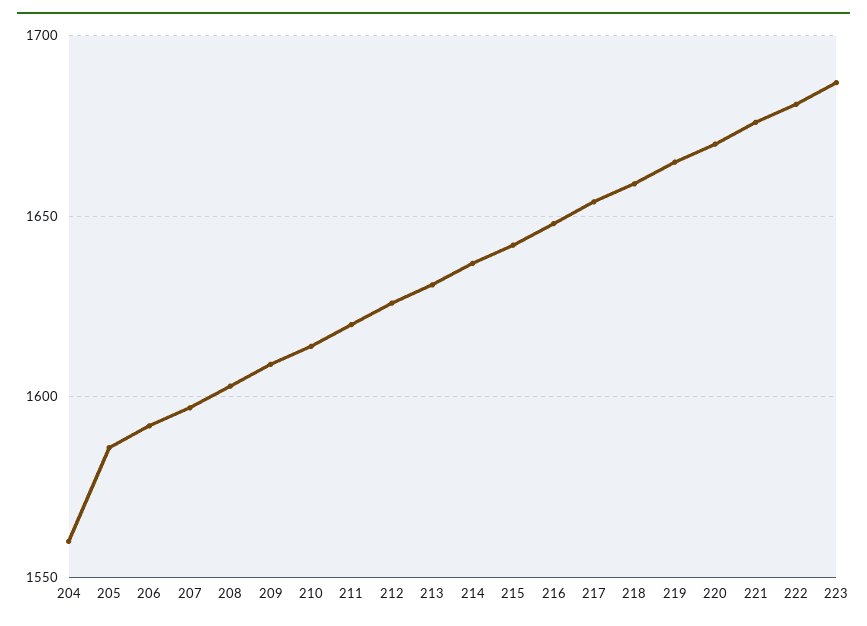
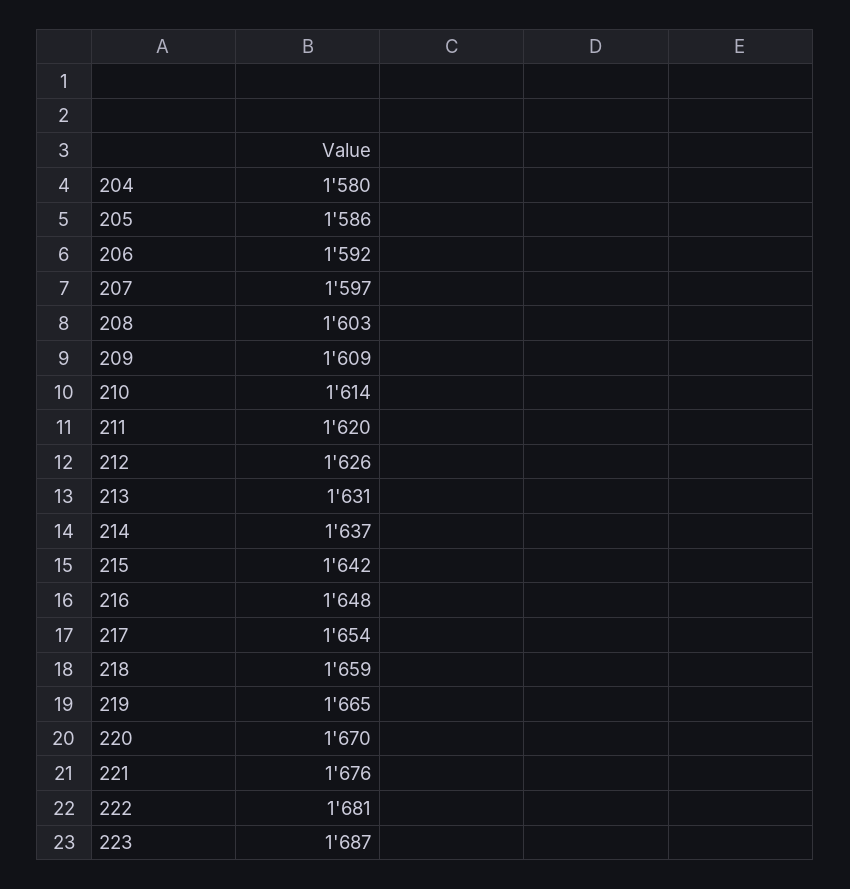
  {
-   "204": 1560,
+   "204": 1580,
    "205": 1586,
    "206": 1592,
    "207": 1597,
    "208": 1603,
    "209": 1609,
    "210": 1614,
    "211": 1620,
    "212": 1626,
    "213": 1631,
    "214": 1637,
    "215": 1642,
    "216": 1648,
    "217": 1654,
    "218": 1659,
    "219": 1665,
    "220": 1670,
    "221": 1676,
    "222": 1681,
    "223": 1687
  }

